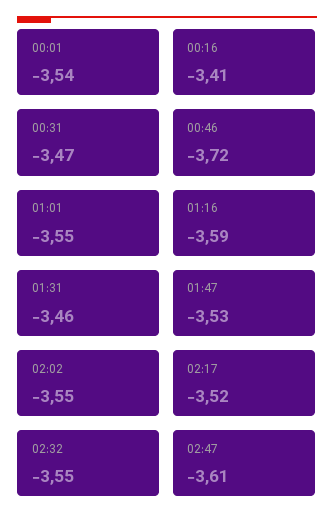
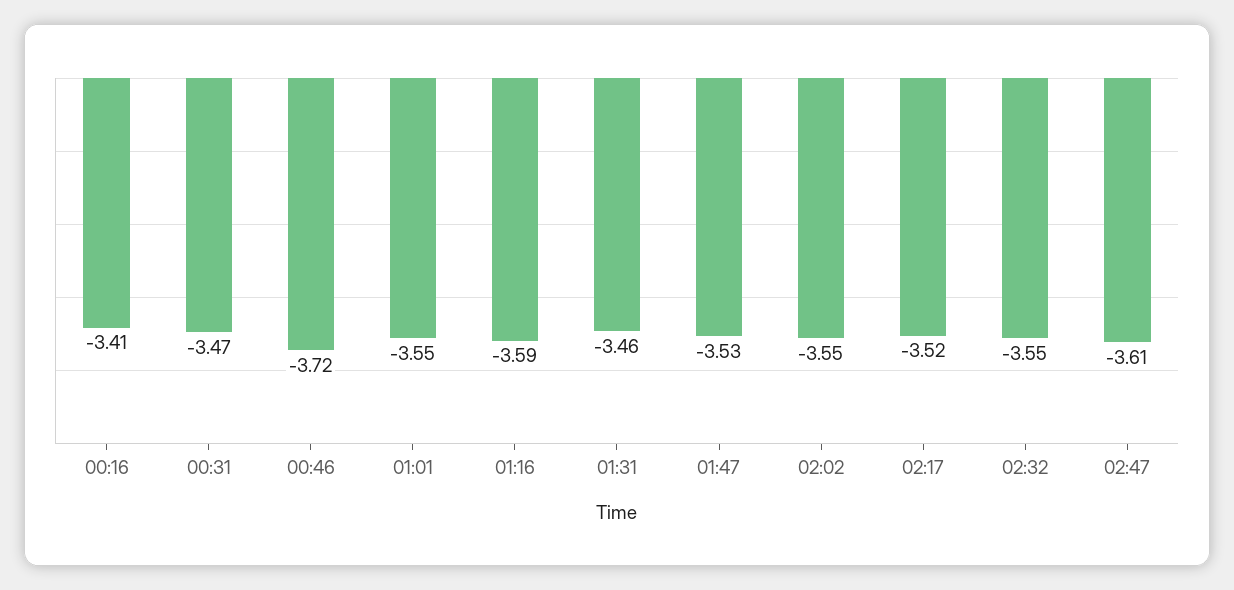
  {
-   "00:01": -3.54,
    "00:16": -3.41,
    "00:31": -3.47,
    "00:46": -3.72,
    "01:01": -3.55,
    "01:16": -3.59,
    "01:31": -3.46,
    "01:47": -3.53,
    "02:02": -3.55,
    "02:17": -3.52,
    "02:32": -3.55,
    "02:47": -3.61
  }

